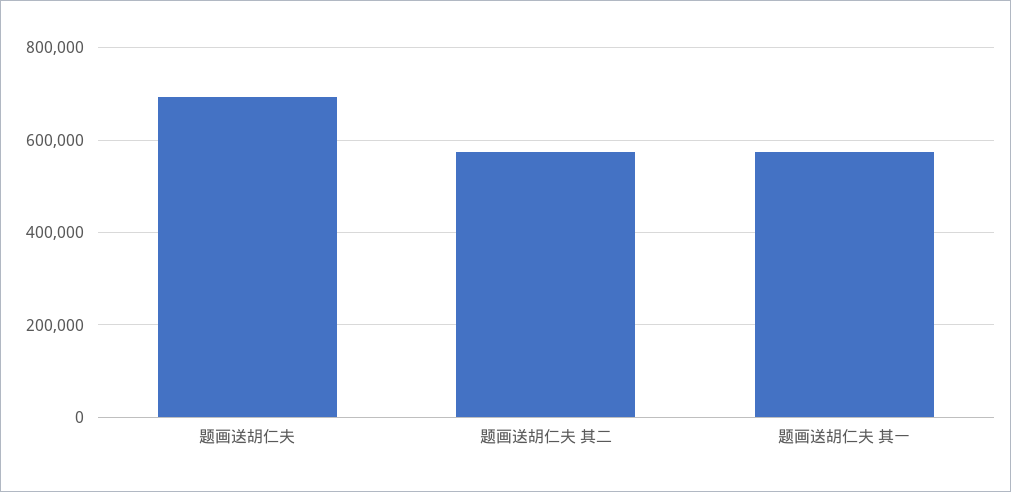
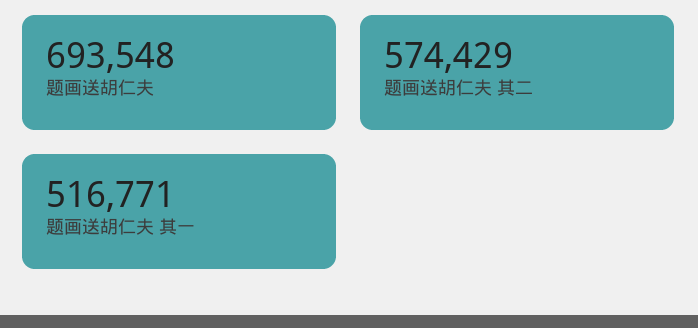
  {
    "题画送胡仁夫": 693548,
    "题画送胡仁夫 其二": 574429,
-   "题画送胡仁夫 其一": 580000
+   "题画送胡仁夫 其一": 516771
  }

